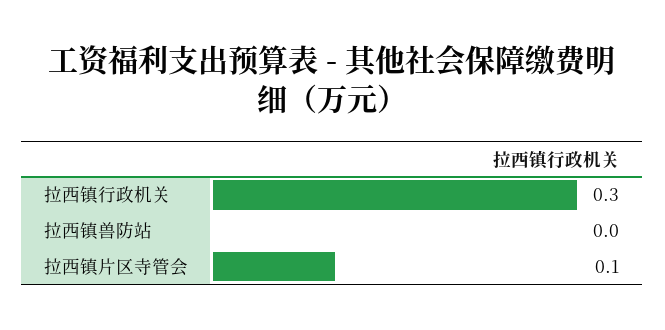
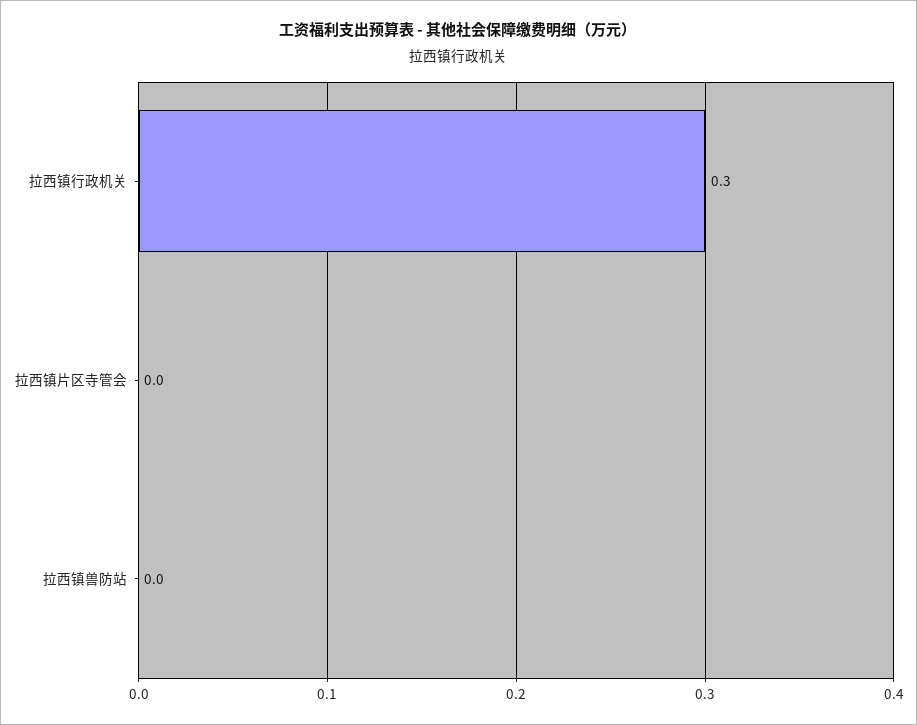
  {
    "拉西镇行政机关": 0.3,
    "拉西镇兽防站": 0,
-   "拉西镇片区寺管会": 0.1
+   "拉西镇片区寺管会": 0
  }

